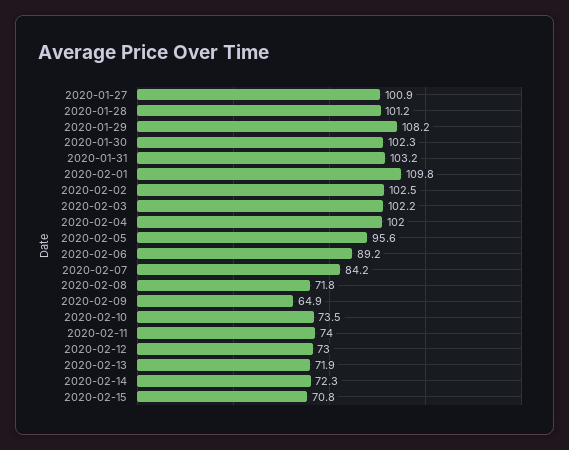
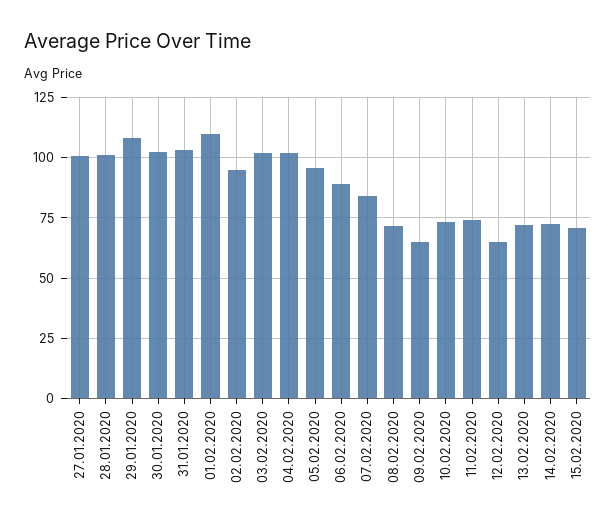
  {
    "2020-01-27": 100.9,
    "2020-01-28": 101.2,
    "2020-01-29": 108.2,
    "2020-01-30": 102.3,
    "2020-01-31": 103.2,
    "2020-02-01": 109.8,
-   "2020-02-02": 102.5,
+   "2020-02-02": 95,
    "2020-02-03": 102.2,
    "2020-02-04": 102,
    "2020-02-05": 95.6,
    "2020-02-06": 89.2,
    "2020-02-07": 84.2,
    "2020-02-08": 71.8,
    "2020-02-09": 64.9,
    "2020-02-10": 73.5,
    "2020-02-11": 74,
-   "2020-02-12": 73,
+   "2020-02-12": 65,
    "2020-02-13": 71.9,
    "2020-02-14": 72.3,
    "2020-02-15": 70.8
  }

